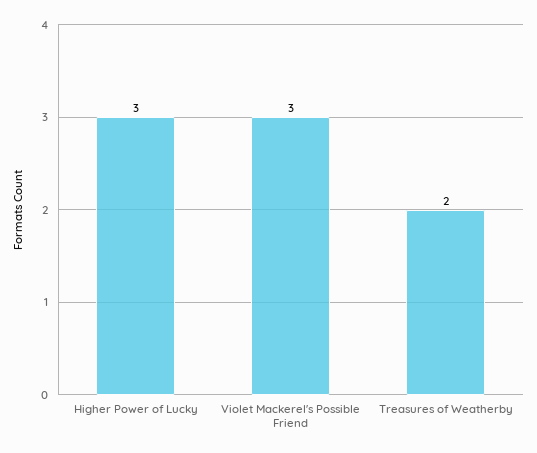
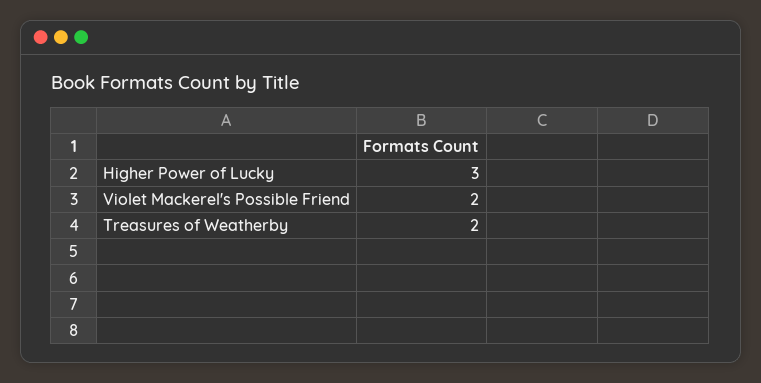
  {
    "Higher Power of Lucky": 3,
-   "Violet Mackerel's Possible Friend": 3,
+   "Violet Mackerel's Possible Friend": 2,
    "Treasures of Weatherby": 2
  }

